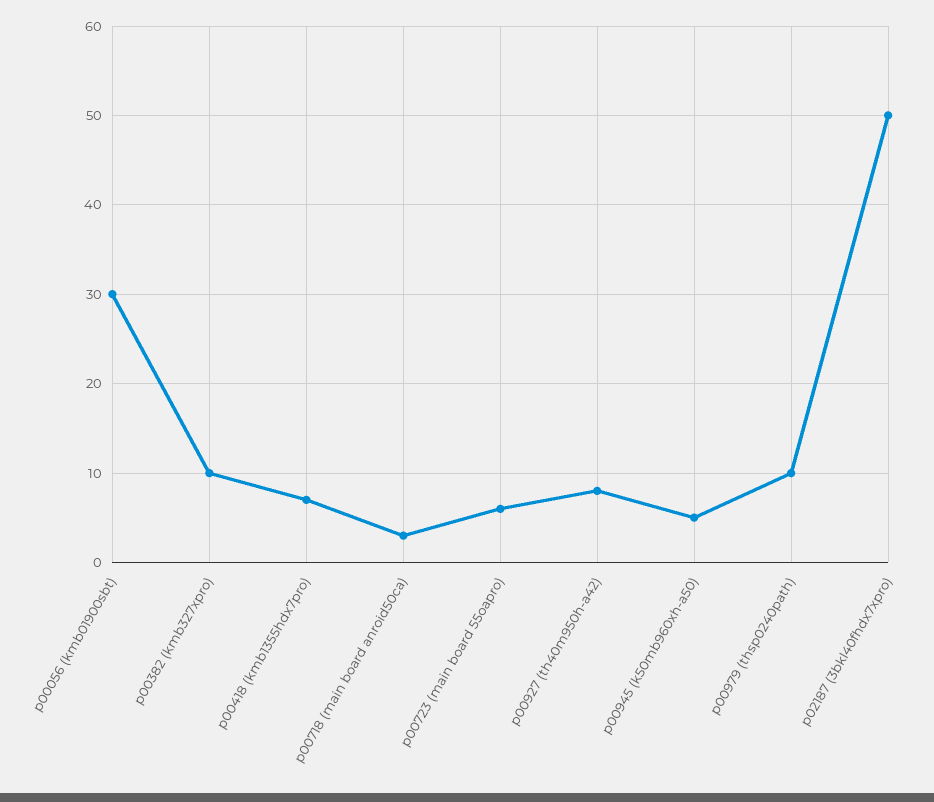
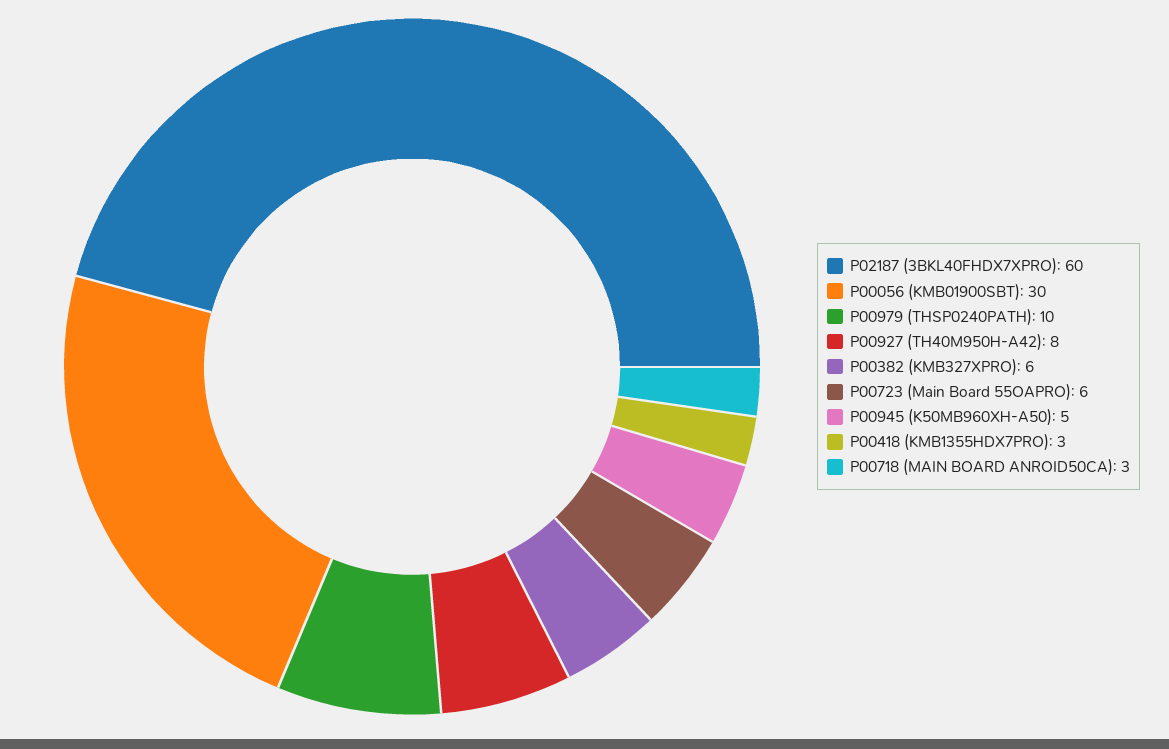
  {
    "p00056 (kmb01900sbt)": 30,
-   "p00382 (kmb327xpro)": 10,
+   "p00382 (kmb327xpro)": 6,
-   "p00418 (kmb1355hdx7pro)": 7,
+   "p00418 (kmb1355hdx7pro)": 3,
    "p00718 (main board anroid50ca)": 3,
    "p00723 (main board 55oapro)": 6,
    "p00927 (th40m950h-a42)": 8,
    "p00945 (k50mb960xh-a50)": 5,
    "p00979 (thsp0240path)": 10,
-   "p02187 (3bkl40fhdx7xpro)": 50
+   "p02187 (3bkl40fhdx7xpro)": 60
  }

